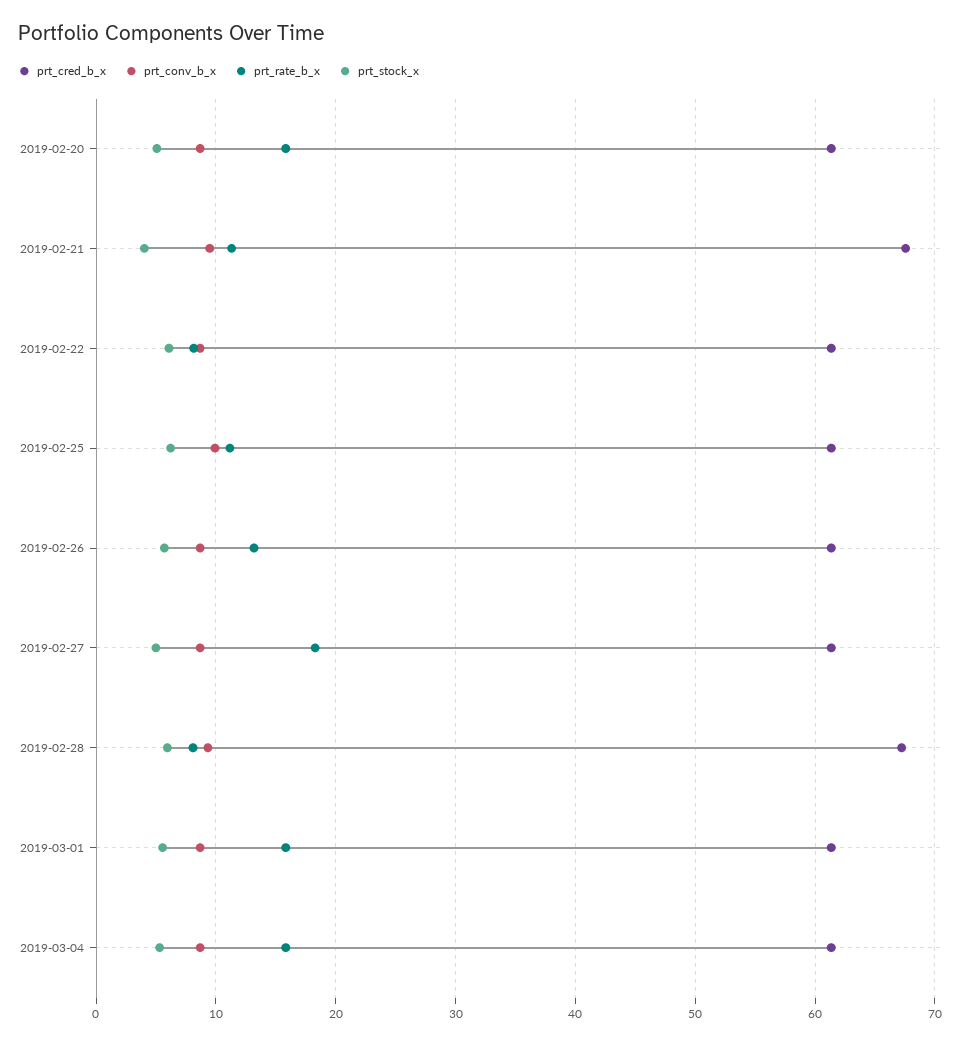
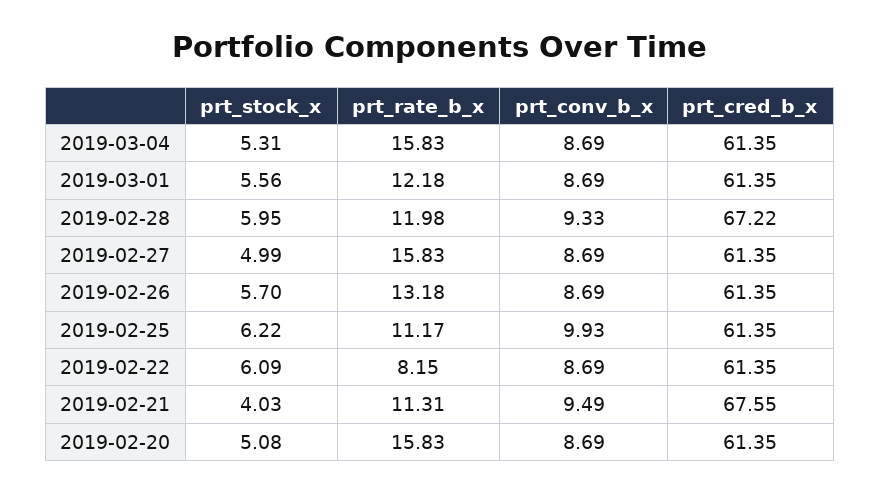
  {
    "prt_cred_b_x": {
      "2019-02-20": 61.35,
      "2019-02-21": 67.55,
      "2019-02-22": 61.35,
      "2019-02-25": 61.35,
      "2019-02-26": 61.35,
      "2019-02-27": 61.35,
      "2019-02-28": 67.22,
      "2019-03-01": 61.35,
      "2019-03-04": 61.35
    },
    "prt_conv_b_x": {
      "2019-02-20": 8.69,
      "2019-02-21": 9.49,
      "2019-02-22": 8.69,
      "2019-02-25": 9.93,
      "2019-02-26": 8.69,
      "2019-02-27": 8.69,
      "2019-02-28": 9.33,
      "2019-03-01": 8.69,
      "2019-03-04": 8.69
    },
    "prt_rate_b_x": {
      "2019-02-20": 15.83,
      "2019-02-21": 11.31,
      "2019-02-22": 8.15,
      "2019-02-25": 11.17,
      "2019-02-26": 13.18,
-     "2019-02-27": 18,
+     "2019-02-27": 15.83,
-     "2019-02-28": 8,
+     "2019-02-28": 11.98,
-     "2019-03-01": 16,
+     "2019-03-01": 12.18,
      "2019-03-04": 15.83
    },
    "prt_stock_x": {
      "2019-02-20": 5.08,
      "2019-02-21": 4.03,
      "2019-02-22": 6.09,
      "2019-02-25": 6.22,
      "2019-02-26": 5.7,
      "2019-02-27": 4.99,
      "2019-02-28": 5.95,
      "2019-03-01": 5.56,
      "2019-03-04": 5.31
    }
  }

